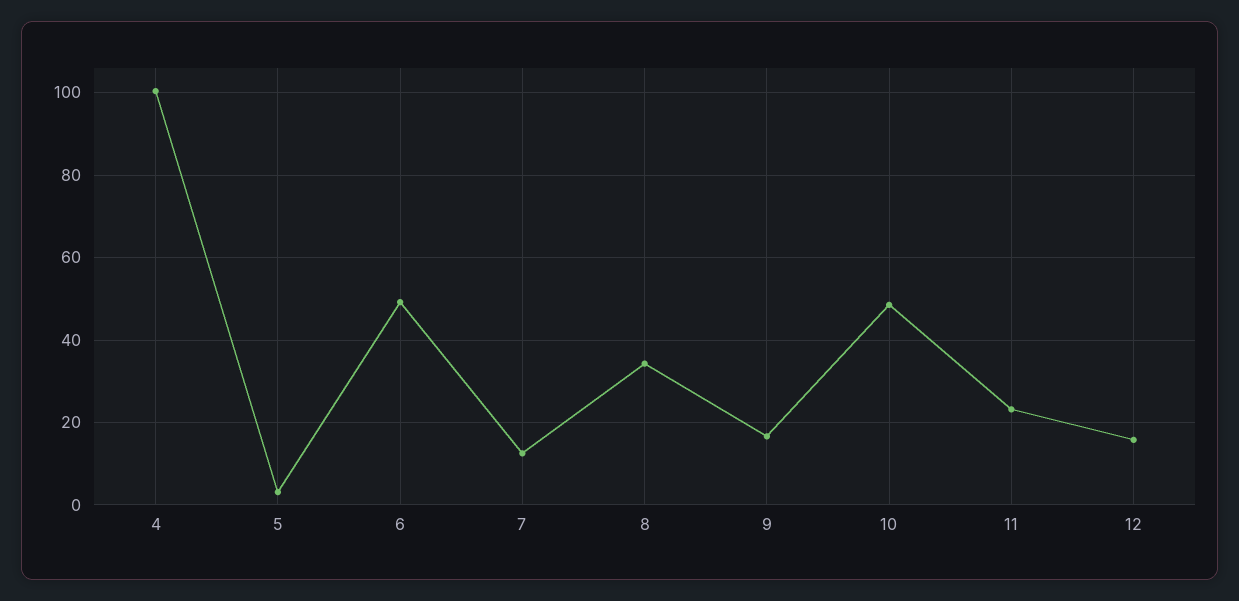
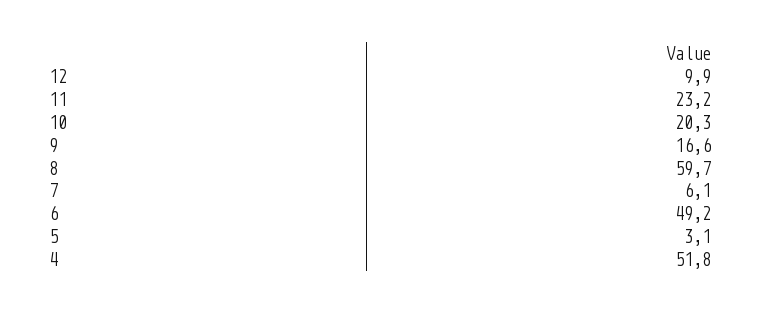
  {
-   "4": 100,
+   "4": 51.8,
    "5": 3.1,
    "6": 49.2,
-   "7": 12,
+   "7": 6.1,
-   "8": 34,
+   "8": 59.7,
    "9": 16.6,
-   "10": 48,
+   "10": 20.3,
    "11": 23.2,
-   "12": 16
+   "12": 9.9
  }

